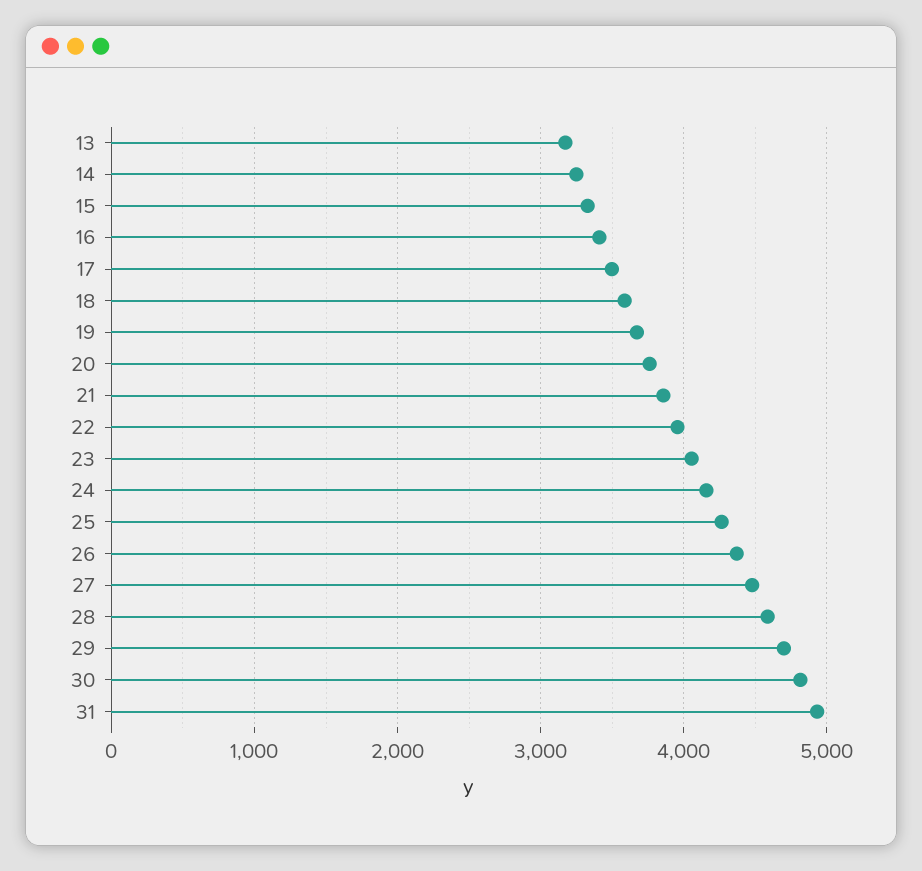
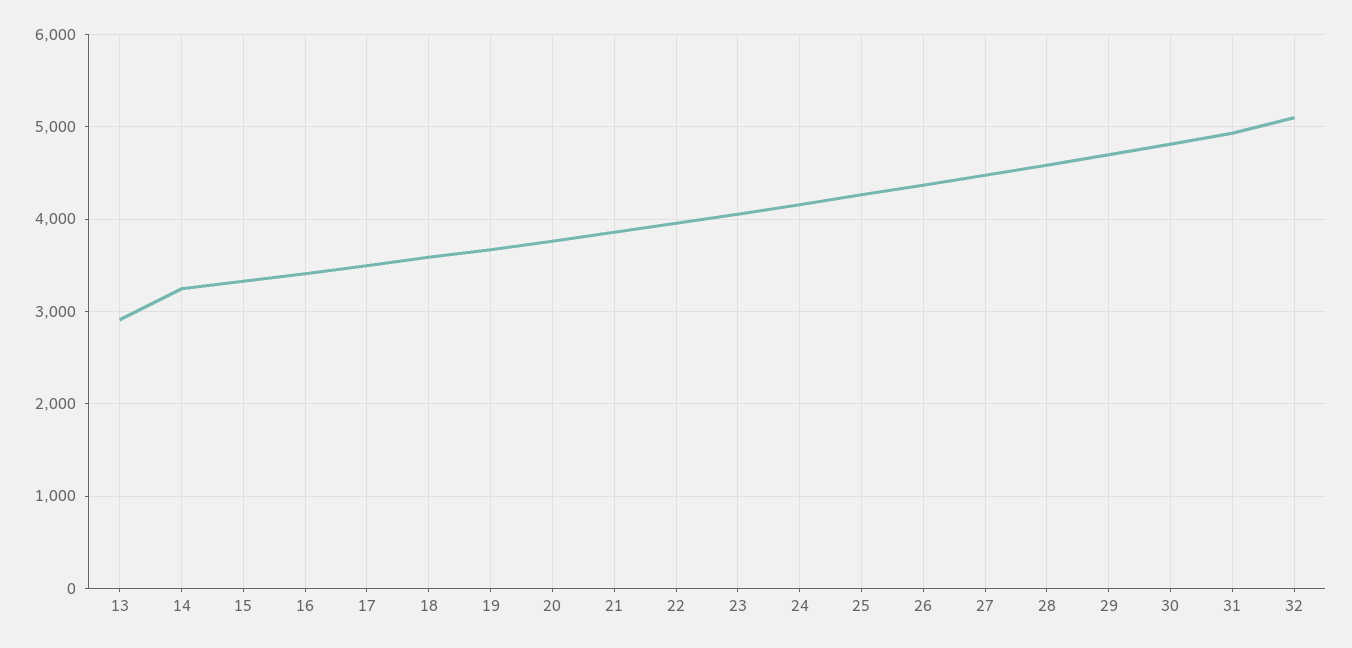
  {
-   "13": 3200,
+   "13": 2900,
    "14": 3200,
    "15": 3300,
    "16": 3400,
    "17": 3500,
    "18": 3600,
    "19": 3700,
    "20": 3800,
    "21": 3900,
    "22": 4000,
    "23": 4100,
    "24": 4200,
    "25": 4300,
    "26": 4400,
    "27": 4500,
    "28": 4600,
    "29": 4700,
    "30": 4800,
-   "31": 4900
+   "31": 4900,
+   "32": 5100
  }

